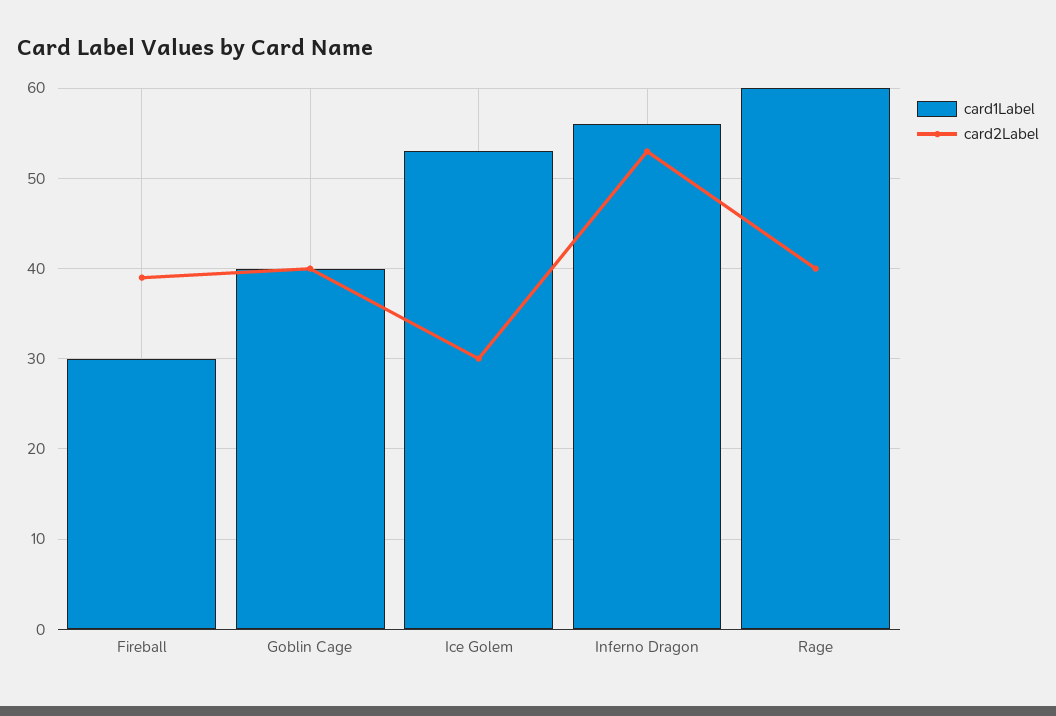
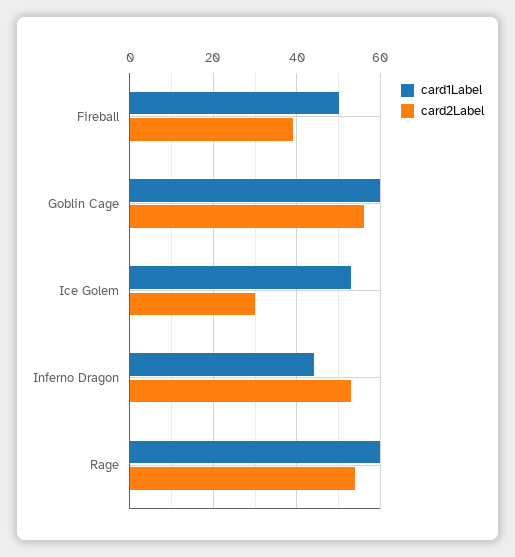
  {
    "card1Label": {
-     "Fireball": 30,
+     "Fireball": 50,
-     "Goblin Cage": 40,
+     "Goblin Cage": 60,
      "Ice Golem": 53,
-     "Inferno Dragon": 56,
+     "Inferno Dragon": 45,
      "Rage": 60
    },
    "card2Label": {
      "Fireball": 39,
-     "Goblin Cage": 40,
+     "Goblin Cage": 55,
      "Ice Golem": 30,
      "Inferno Dragon": 53,
-     "Rage": 40
+     "Rage": 55
    }
  }

